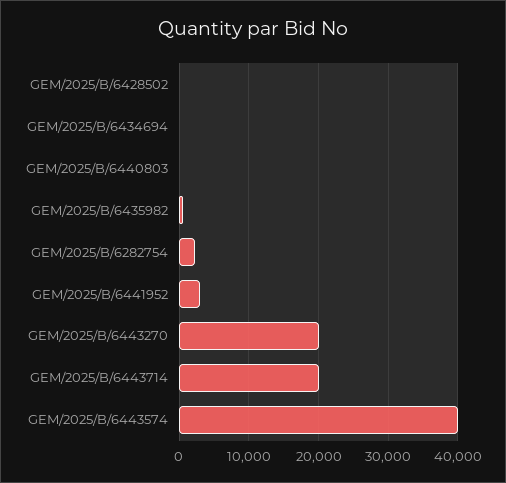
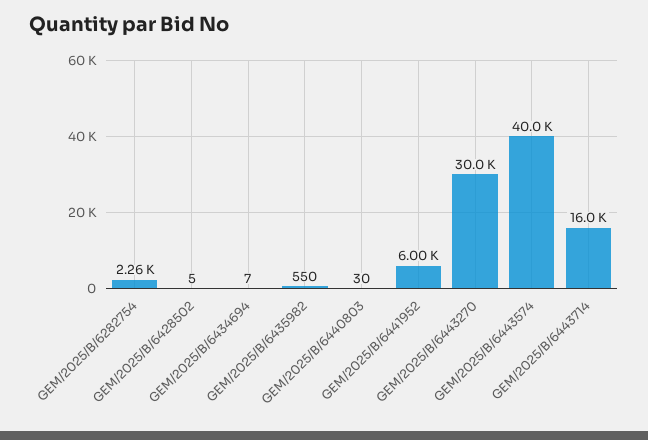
  {
    "GEM/2025/B/6428502": 5,
    "GEM/2025/B/6434694": 7,
    "GEM/2025/B/6440803": 30,
    "GEM/2025/B/6435982": 550,
    "GEM/2025/B/6282754": 2260,
-   "GEM/2025/B/6441952": 3000,
+   "GEM/2025/B/6441952": 6000,
-   "GEM/2025/B/6443270": 20000,
+   "GEM/2025/B/6443270": 30000,
-   "GEM/2025/B/6443714": 20000,
+   "GEM/2025/B/6443714": 16000,
    "GEM/2025/B/6443574": 40000
  }

